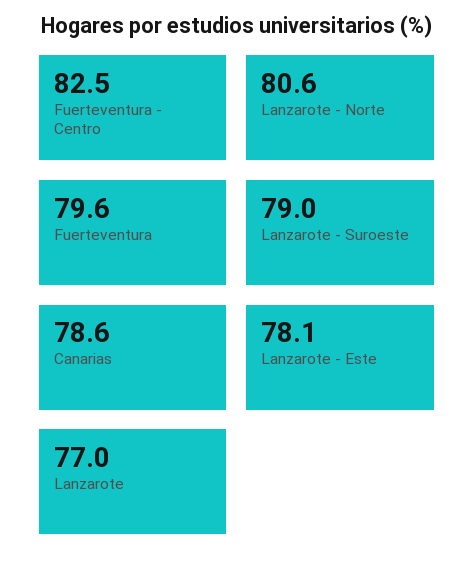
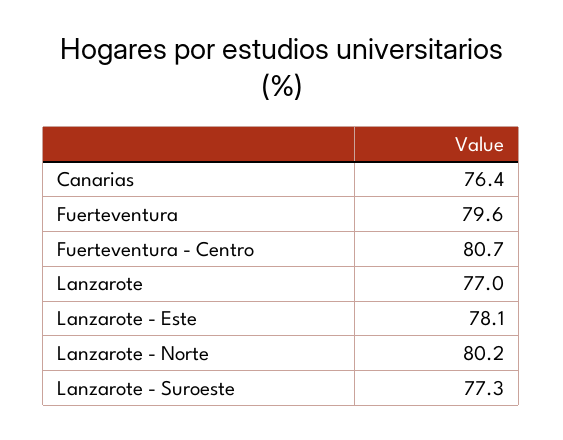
  {
-   "Fuerteventura - Centro": 82.5,
+   "Fuerteventura - Centro": 80.7,
-   "Lanzarote - Norte": 80.6,
+   "Lanzarote - Norte": 80.2,
    "Fuerteventura": 79.6,
-   "Lanzarote - Suroeste": 79,
+   "Lanzarote - Suroeste": 77.3,
-   "Canarias": 78.6,
+   "Canarias": 76.4,
    "Lanzarote - Este": 78.1,
    "Lanzarote": 77
  }

